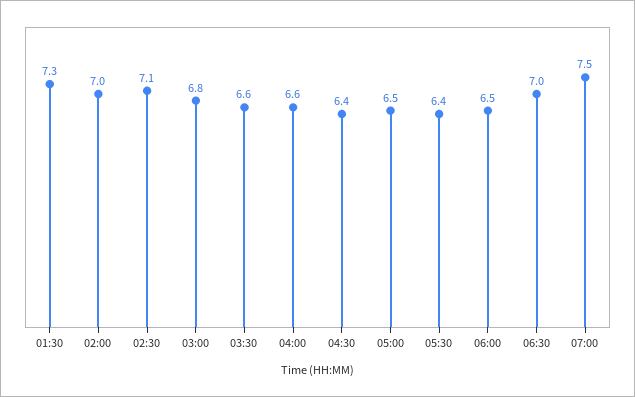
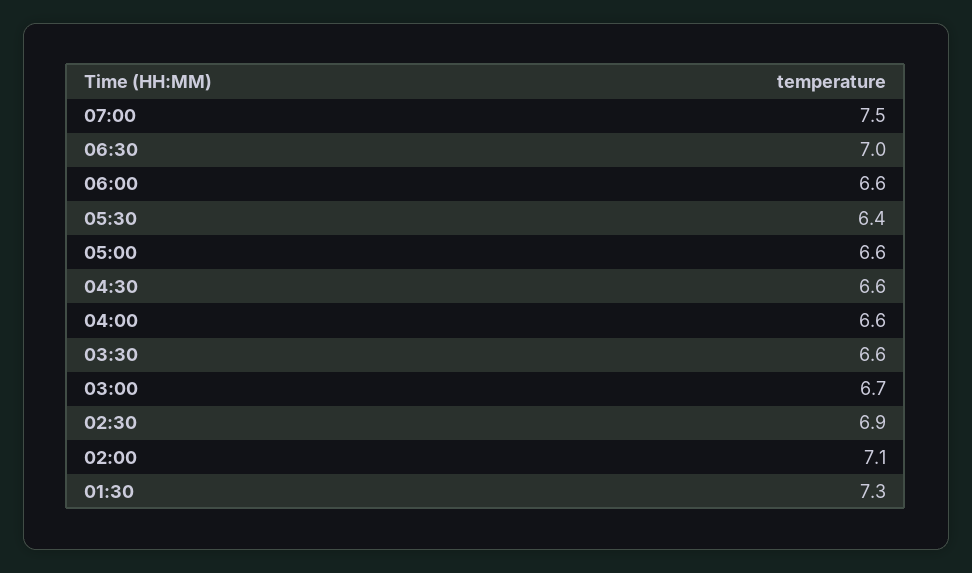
  {
    "01:30": 7.3,
-   "02:00": 7,
+   "02:00": 7.1,
-   "02:30": 7.1,
+   "02:30": 6.9,
-   "03:00": 6.8,
+   "03:00": 6.7,
    "03:30": 6.6,
    "04:00": 6.6,
-   "04:30": 6.4,
+   "04:30": 6.6,
-   "05:00": 6.5,
+   "05:00": 6.6,
    "05:30": 6.4,
-   "06:00": 6.5,
+   "06:00": 6.6,
    "06:30": 7,
    "07:00": 7.5
  }

